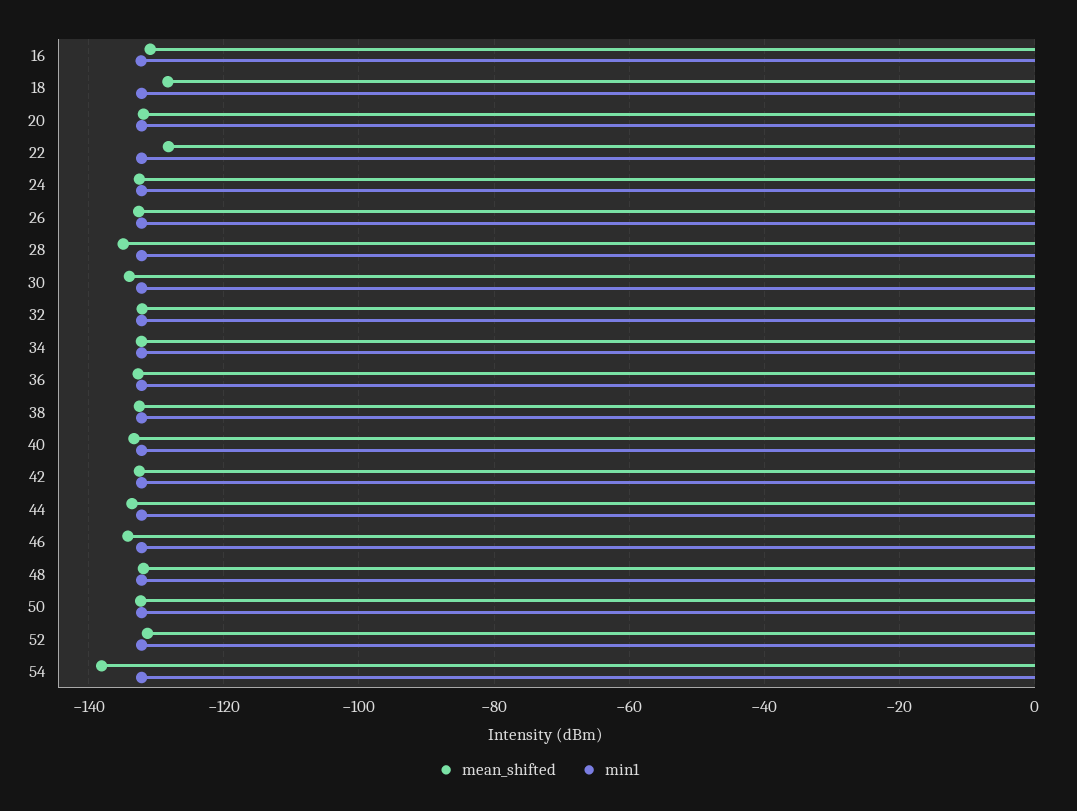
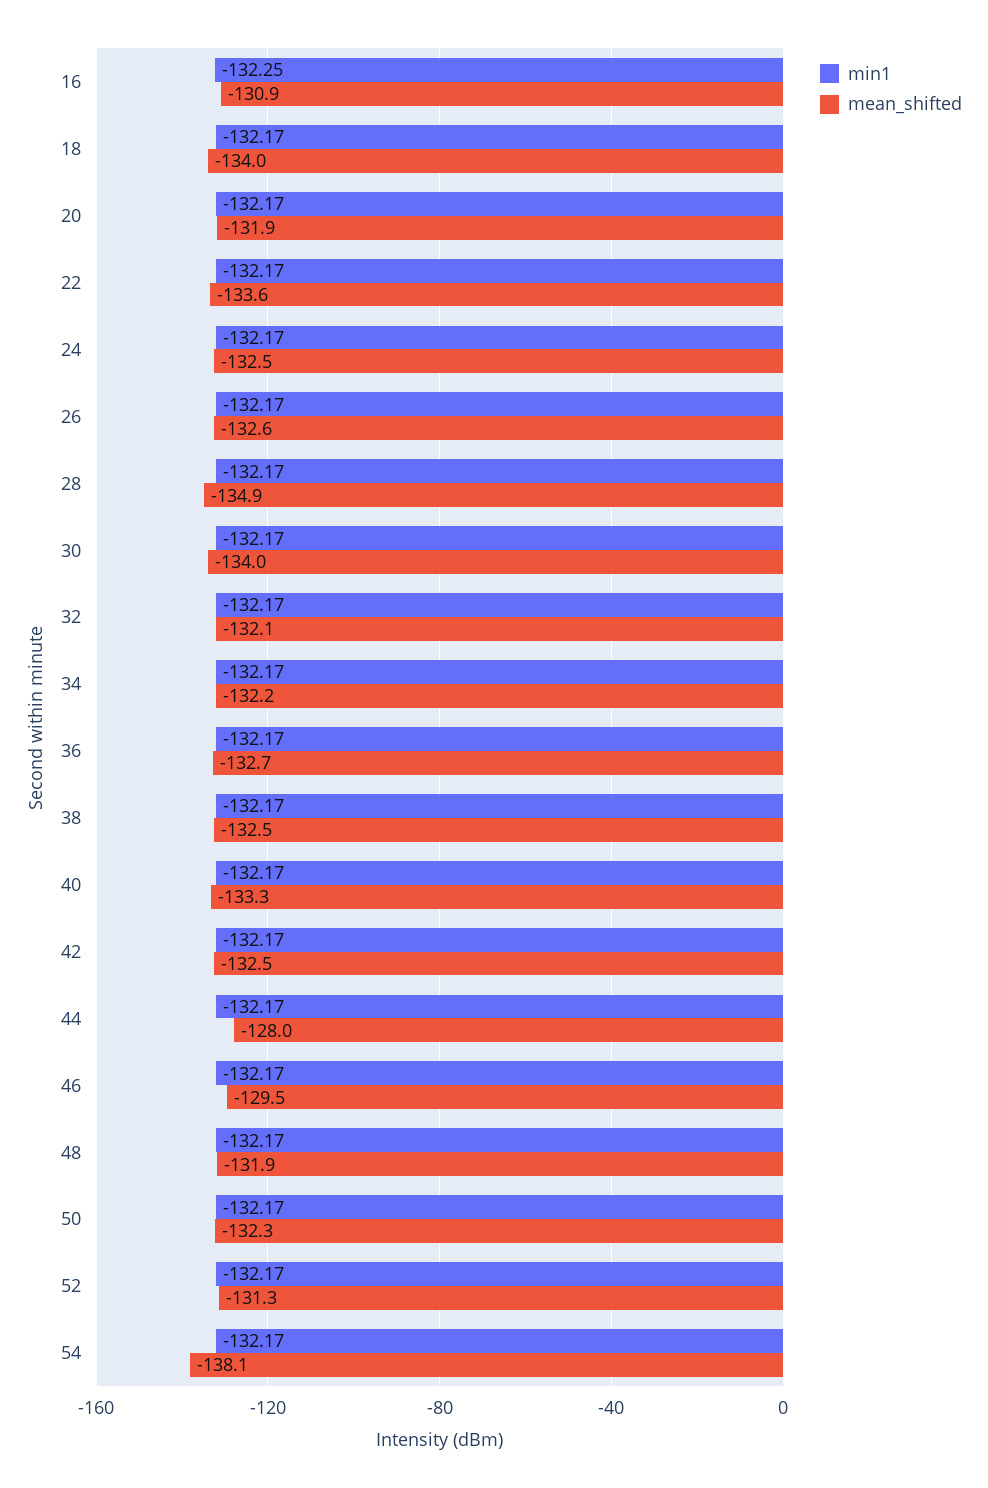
  {
    "mean_shifted": {
      "16": -130.9,
-     "18": -128,
+     "18": -134,
      "20": -131.9,
-     "22": -128,
+     "22": -133.6,
      "24": -132.5,
      "26": -132.6,
      "28": -134.9,
      "30": -134,
      "32": -132.1,
      "34": -132.2,
      "36": -132.7,
      "38": -132.5,
      "40": -133.3,
      "42": -132.5,
-     "44": -134,
+     "44": -128,
-     "46": -134,
+     "46": -129.5,
      "48": -131.9,
      "50": -132.3,
      "52": -131.3,
      "54": -138.1
    },
    "min1": {
      "16": -132.25,
      "18": -132.17,
      "20": -132.17,
      "22": -132.17,
      "24": -132.17,
      "26": -132.17,
      "28": -132.17,
      "30": -132.17,
      "32": -132.17,
      "34": -132.17,
      "36": -132.17,
      "38": -132.17,
      "40": -132.17,
      "42": -132.17,
      "44": -132.17,
      "46": -132.17,
      "48": -132.17,
      "50": -132.17,
      "52": -132.17,
      "54": -132.17
    }
  }

